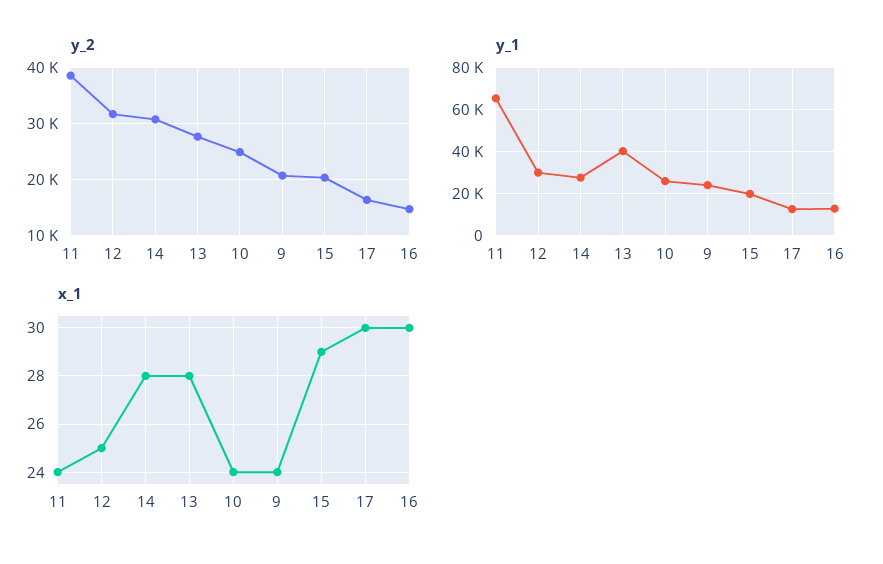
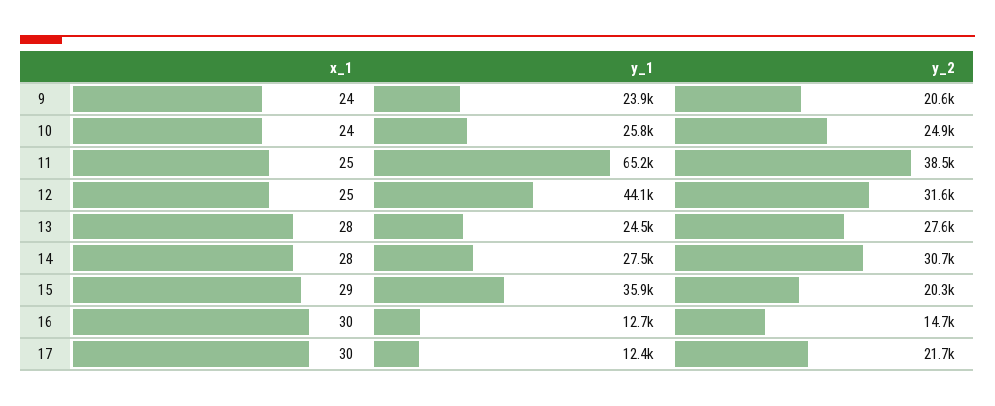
  {
    "y_2": {
      "11": 38500,
      "12": 31600,
      "14": 30700,
      "13": 27600,
      "10": 24900,
      "9": 20600,
      "15": 20300,
-     "17": 16000,
+     "17": 21700,
      "16": 14700
    },
    "y_1": {
      "11": 65200,
-     "12": 30000,
+     "12": 44100,
      "14": 27500,
-     "13": 40000,
+     "13": 24500,
      "10": 25800,
      "9": 23900,
-     "15": 20000,
+     "15": 35900,
      "17": 12400,
      "16": 12700
    },
    "x_1": {
-     "11": 24,
+     "11": 25,
      "12": 25,
      "14": 28,
      "13": 28,
      "10": 24,
      "9": 24,
      "15": 29,
      "17": 30,
      "16": 30
    }
  }

